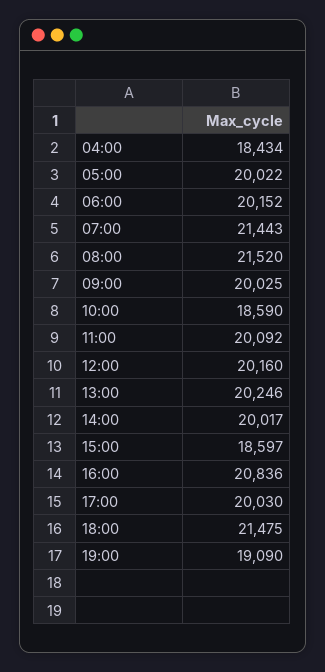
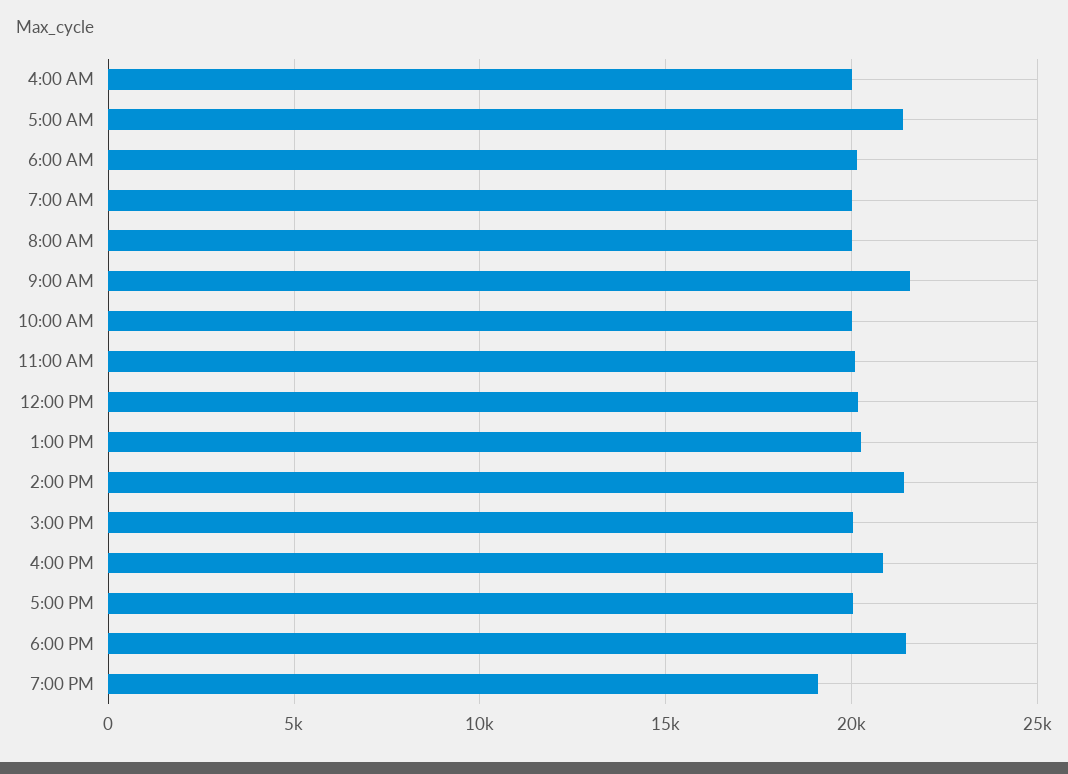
  {
-   "04:00": 18434,
+   "04:00": 20000,
-   "05:00": 20022,
+   "05:00": 21500,
    "06:00": 20152,
-   "07:00": 21443,
+   "07:00": 20000,
-   "08:00": 21520,
+   "08:00": 20000,
-   "09:00": 20025,
+   "09:00": 21500,
-   "10:00": 18590,
+   "10:00": 20000,
    "11:00": 20092,
    "12:00": 20160,
    "13:00": 20246,
-   "14:00": 20017,
+   "14:00": 21500,
-   "15:00": 18597,
+   "15:00": 20000,
    "16:00": 20836,
    "17:00": 20030,
    "18:00": 21475,
    "19:00": 19090
  }

